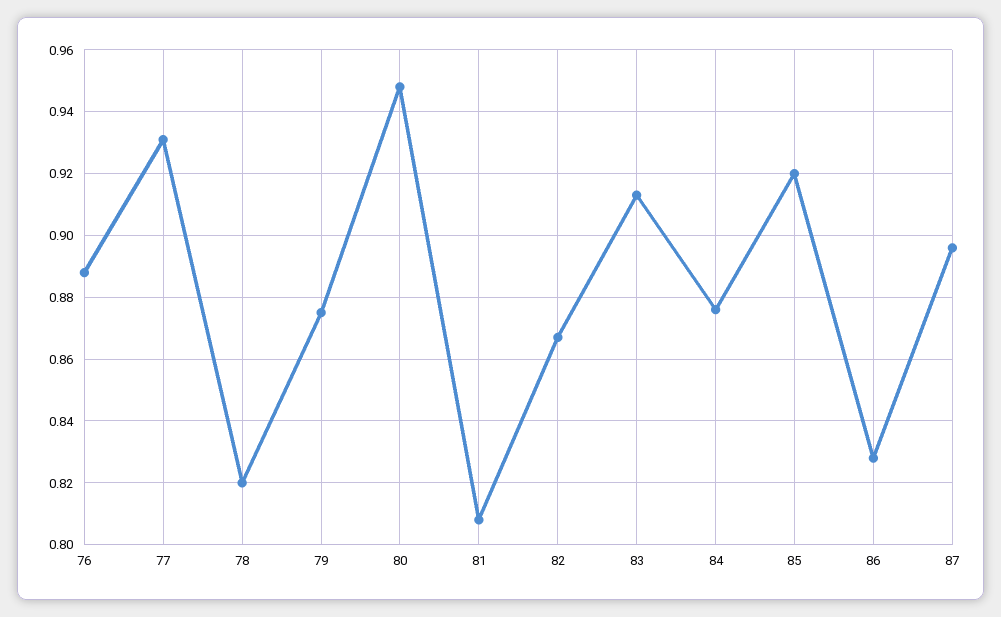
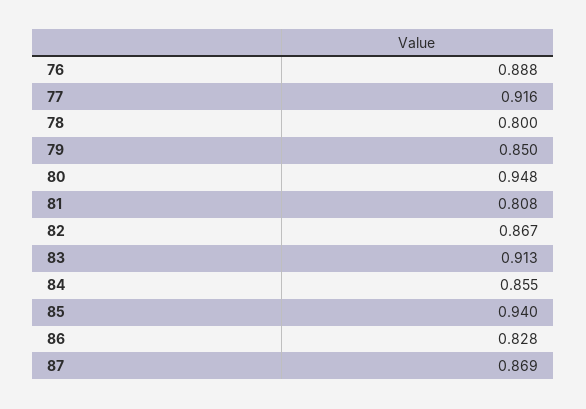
  {
    "76": 0.888,
-   "77": 0.93,
+   "77": 0.916,
-   "78": 0.82,
+   "78": 0.8,
-   "79": 0.875,
+   "79": 0.85,
    "80": 0.948,
    "81": 0.808,
    "82": 0.867,
    "83": 0.913,
-   "84": 0.875,
+   "84": 0.855,
-   "85": 0.92,
+   "85": 0.94,
    "86": 0.828,
-   "87": 0.895
+   "87": 0.869
  }

